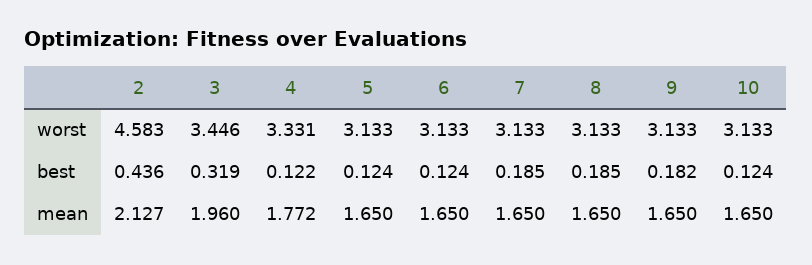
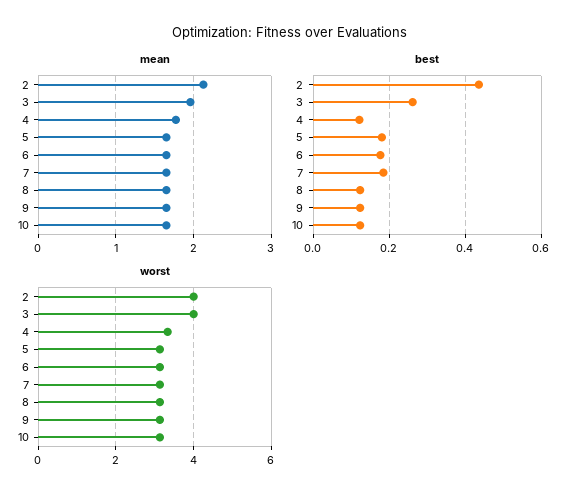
  {
    "worst": {
-     "2": 4.583,
+     "2": 4,
-     "3": 3.446,
+     "3": 4,
      "4": 3.331,
      "5": 3.133,
      "6": 3.133,
      "7": 3.133,
      "8": 3.133,
      "9": 3.133,
      "10": 3.133
    },
    "best": {
      "2": 0.436,
-     "3": 0.319,
+     "3": 0.26,
      "4": 0.122,
-     "5": 0.124,
+     "5": 0.18,
-     "6": 0.124,
+     "6": 0.18,
      "7": 0.185,
-     "8": 0.185,
+     "8": 0.12,
-     "9": 0.182,
+     "9": 0.12,
      "10": 0.124
    },
    "mean": {
      "2": 2.127,
      "3": 1.96,
      "4": 1.772,
      "5": 1.65,
      "6": 1.65,
      "7": 1.65,
      "8": 1.65,
      "9": 1.65,
      "10": 1.65
    }
  }

